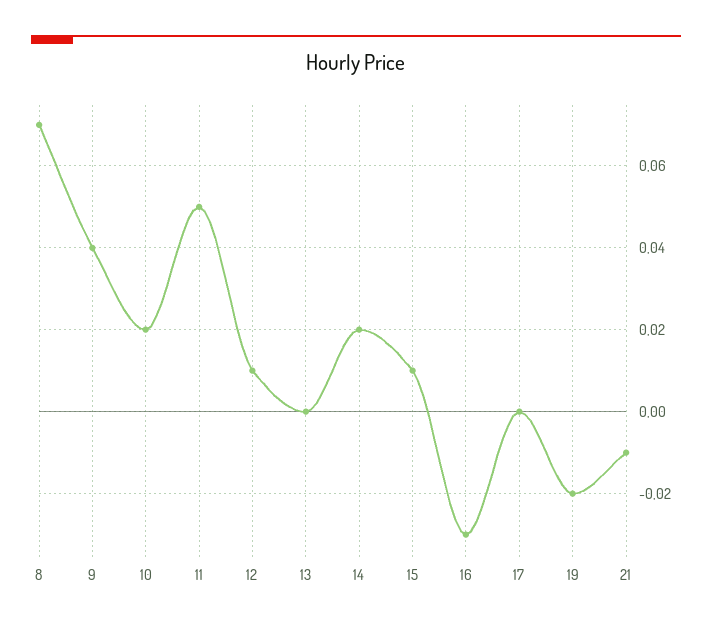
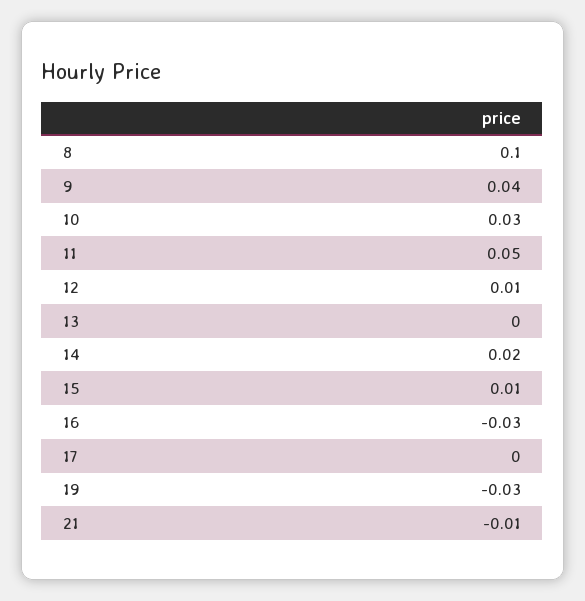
  {
-   "8": 0.07,
+   "8": 0.1,
    "9": 0.04,
-   "10": 0.02,
+   "10": 0.03,
    "11": 0.05,
    "12": 0.01,
    "13": 0,
    "14": 0.02,
    "15": 0.01,
    "16": -0.03,
    "17": 0,
-   "19": -0.02,
+   "19": -0.03,
    "21": -0.01
  }

